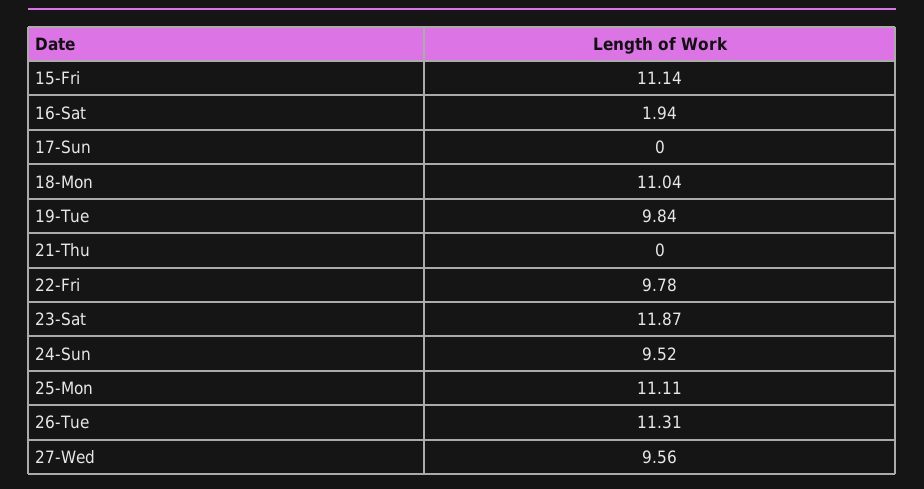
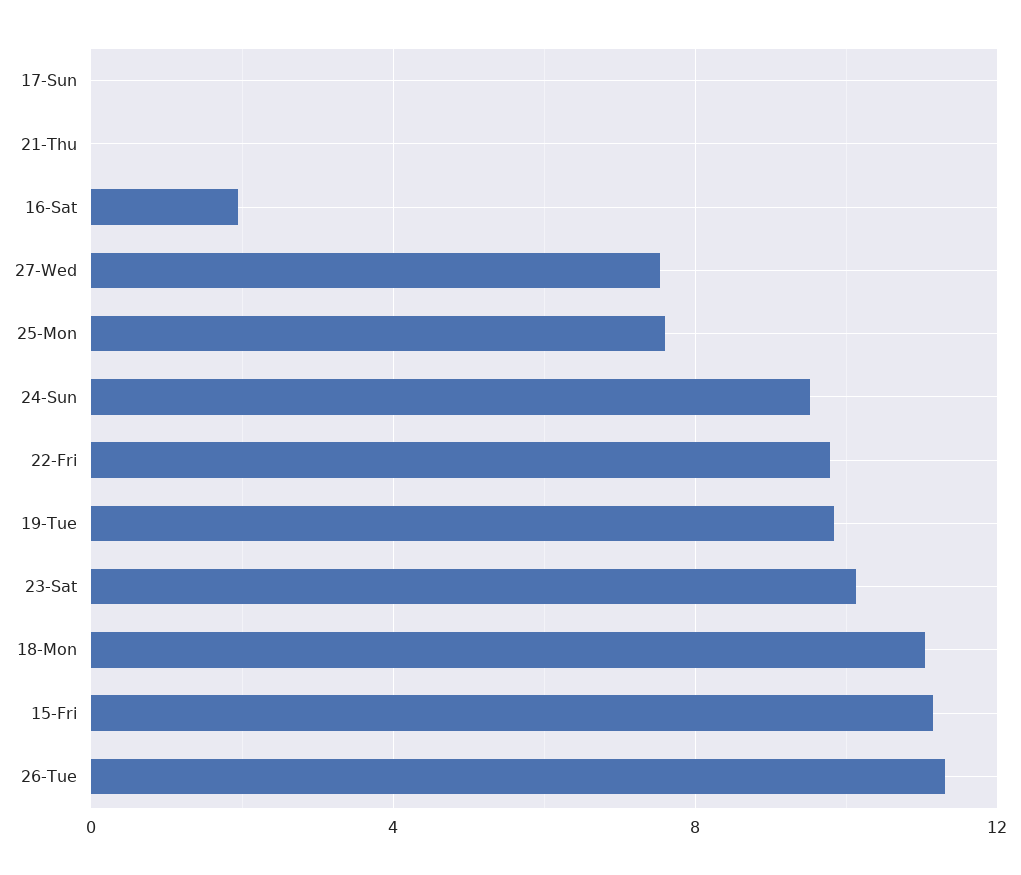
  {
    "15-Fri": 11.14,
    "16-Sat": 1.94,
    "17-Sun": 0,
    "18-Mon": 11.04,
    "19-Tue": 9.84,
    "21-Thu": 0,
    "22-Fri": 9.78,
-   "23-Sat": 11.87,
+   "23-Sat": 10,
    "24-Sun": 9.52,
-   "25-Mon": 11.11,
+   "25-Mon": 7.5,
    "26-Tue": 11.31,
-   "27-Wed": 9.56
+   "27-Wed": 7.5
  }

